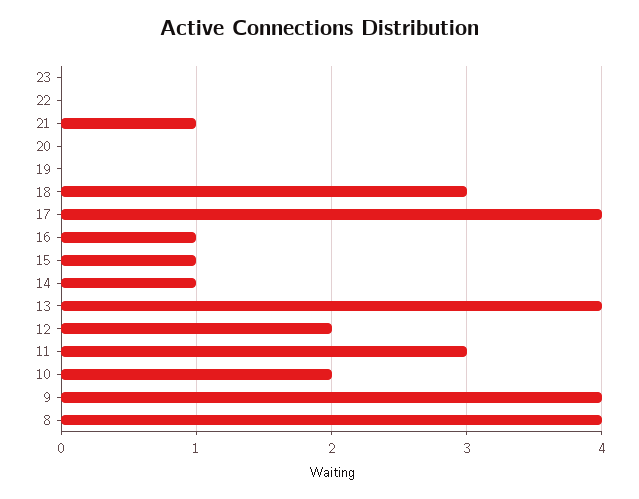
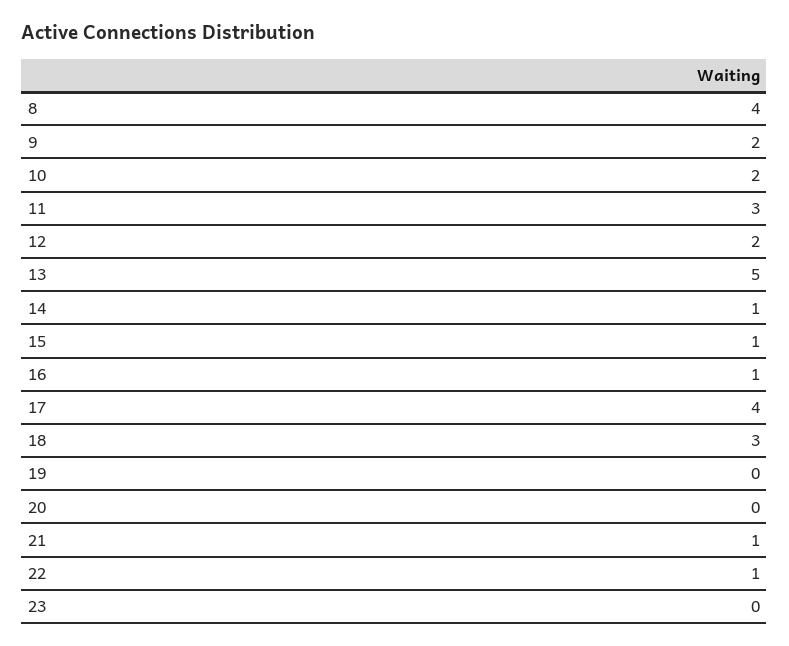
  {
    "23": 0,
-   "22": 0,
+   "22": 1,
    "21": 1,
    "20": 0,
    "19": 0,
    "18": 3,
    "17": 4,
    "16": 1,
    "15": 1,
    "14": 1,
-   "13": 4,
+   "13": 5,
    "12": 2,
    "11": 3,
    "10": 2,
-   "9": 4,
+   "9": 2,
    "8": 4
  }

